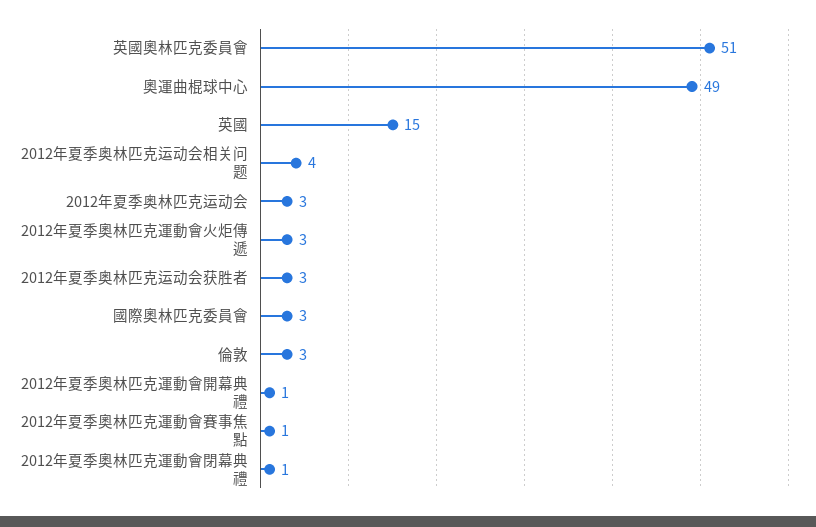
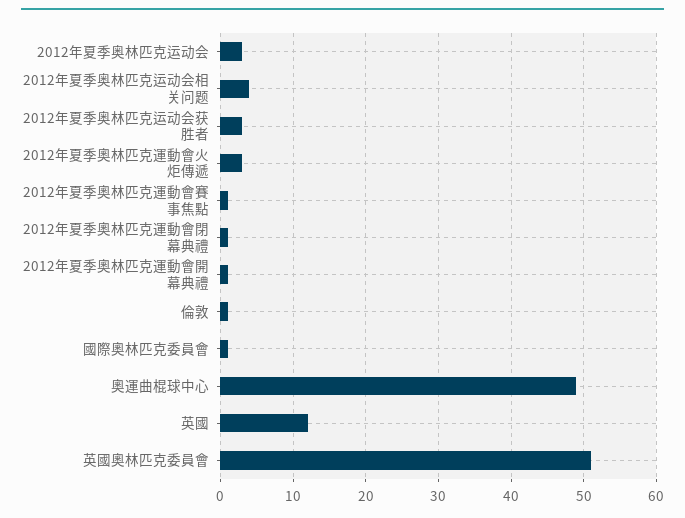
  {
    "英國奧林匹克委員會": 51,
    "奧運曲棍球中心": 49,
-   "英國": 15,
+   "英國": 12,
    "2012年夏季奥林匹克运动会相关问题": 4,
    "2012年夏季奥林匹克运动会": 3,
    "2012年夏季奧林匹克運動會火炬傳遞": 3,
    "2012年夏季奥林匹克运动会获胜者": 3,
-   "國際奧林匹克委員會": 3,
+   "國際奧林匹克委員會": 1,
-   "倫敦": 3,
+   "倫敦": 1,
    "2012年夏季奧林匹克運動會開幕典禮": 1,
    "2012年夏季奧林匹克運動會賽事焦點": 1,
    "2012年夏季奧林匹克運動會閉幕典禮": 1
  }

